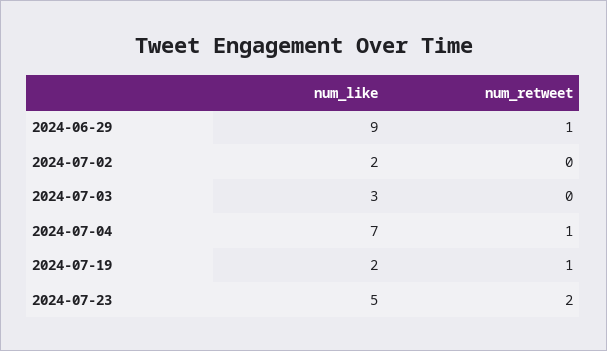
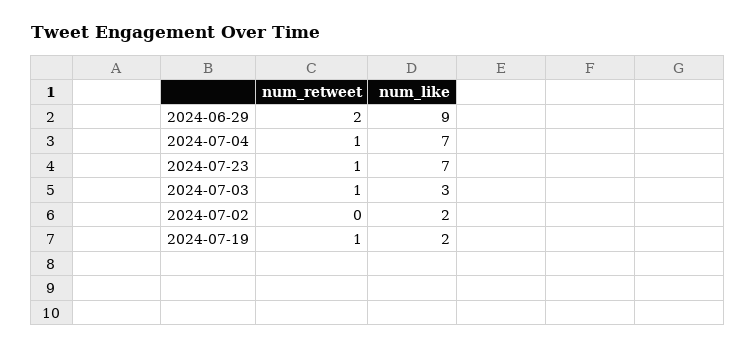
  {
    "num_like": {
      "2024-06-29": 9,
      "2024-07-02": 2,
      "2024-07-03": 3,
      "2024-07-04": 7,
      "2024-07-19": 2,
-     "2024-07-23": 5
+     "2024-07-23": 7
    },
    "num_retweet": {
-     "2024-06-29": 1,
+     "2024-06-29": 2,
      "2024-07-02": 0,
-     "2024-07-03": 0,
+     "2024-07-03": 1,
      "2024-07-04": 1,
      "2024-07-19": 1,
-     "2024-07-23": 2
+     "2024-07-23": 1
    }
  }

